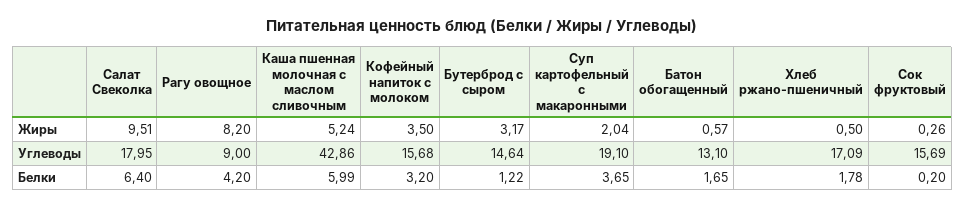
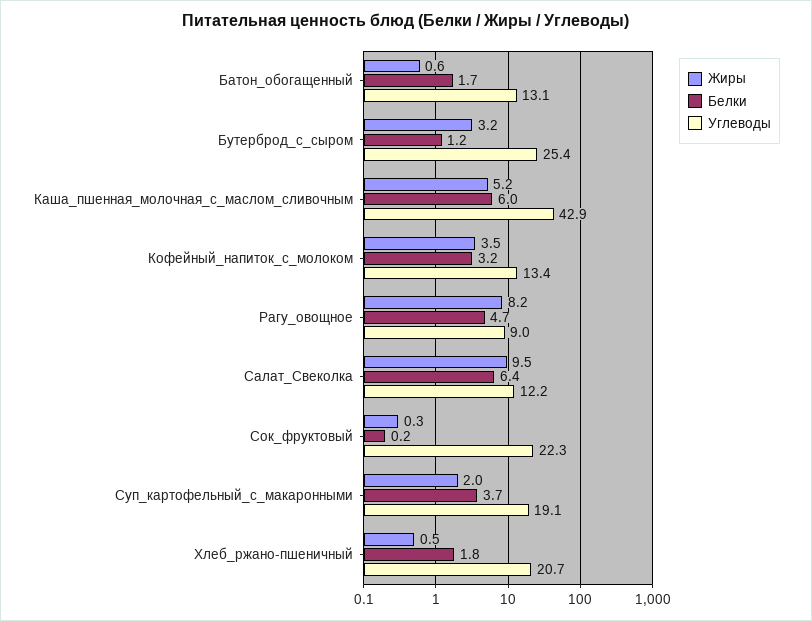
  {
    "Жиры": {
      "Салат Свеколка": 9.51,
      "Рагу овощное": 8.2,
      "Каша пшенная молочная с маслом сливочным": 5.24,
      "Кофейный напиток с молоком": 3.5,
      "Бутерброд с сыром": 3.17,
      "Суп картофельный с макаронными": 2.04,
      "Батон обогащенный": 0.57,
      "Хлеб ржано-пшеничный": 0.5,
      "Сок фруктовый": 0.26
    },
    "Углеводы": {
-     "Салат Свеколка": 17.95,
+     "Салат Свеколка": 12.2,
      "Рагу овощное": 9,
      "Каша пшенная молочная с маслом сливочным": 42.86,
-     "Кофейный напиток с молоком": 15.68,
+     "Кофейный напиток с молоком": 13.4,
-     "Бутерброд с сыром": 14.64,
+     "Бутерброд с сыром": 25.4,
      "Суп картофельный с макаронными": 19.1,
      "Батон обогащенный": 13.1,
-     "Хлеб ржано-пшеничный": 17.09,
+     "Хлеб ржано-пшеничный": 20.7,
-     "Сок фруктовый": 15.69
+     "Сок фруктовый": 22.3
    },
    "Белки": {
      "Салат Свеколка": 6.4,
-     "Рагу овощное": 4.2,
+     "Рагу овощное": 4.7,
      "Каша пшенная молочная с маслом сливочным": 5.99,
      "Кофейный напиток с молоком": 3.2,
      "Бутерброд с сыром": 1.22,
      "Суп картофельный с макаронными": 3.65,
      "Батон обогащенный": 1.65,
      "Хлеб ржано-пшеничный": 1.78,
      "Сок фруктовый": 0.2
    }
  }

